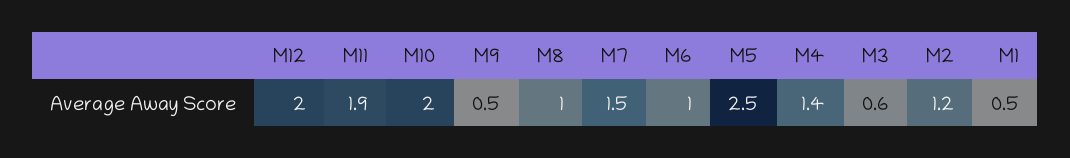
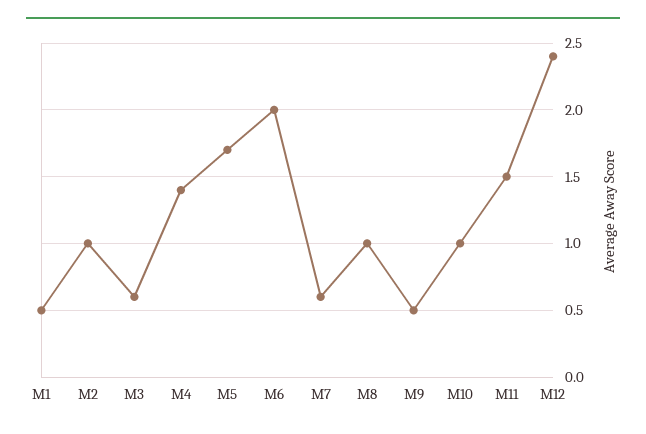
  {
-   "M12": 2,
+   "M12": 2.4,
-   "M11": 1.9,
+   "M11": 1.5,
-   "M10": 2,
+   "M10": 1,
    "M9": 0.5,
    "M8": 1,
-   "M7": 1.5,
+   "M7": 0.6,
-   "M6": 1,
+   "M6": 2,
-   "M5": 2.5,
+   "M5": 1.7,
    "M4": 1.4,
    "M3": 0.6,
-   "M2": 1.2,
+   "M2": 1,
    "M1": 0.5
  }

